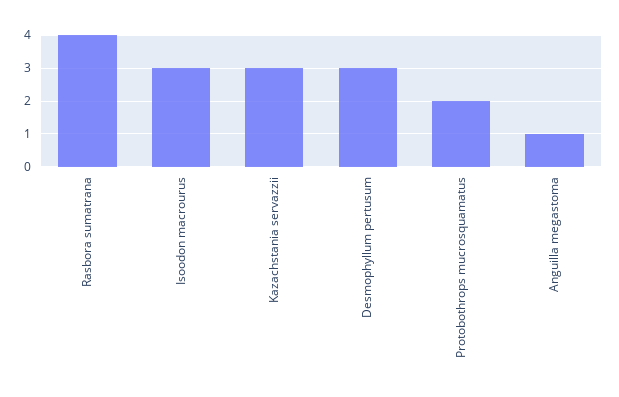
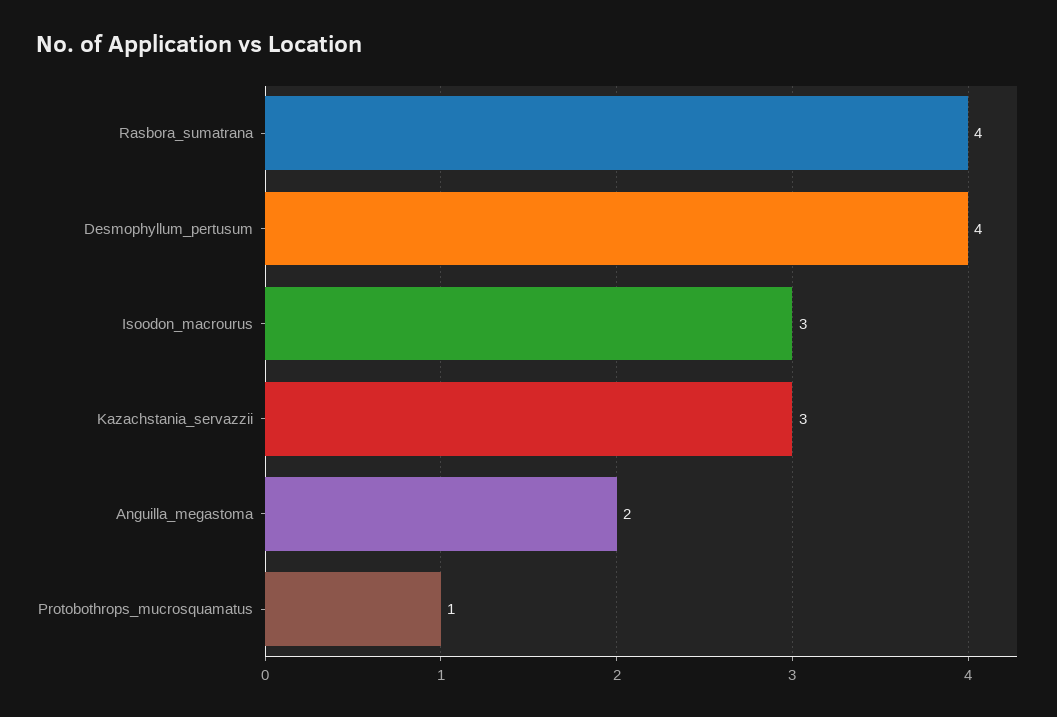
  {
    "Rasbora sumatrana": 4,
    "Isoodon macrourus": 3,
    "Kazachstania servazzii": 3,
-   "Desmophyllum pertusum": 3,
+   "Desmophyllum pertusum": 4,
-   "Protobothrops mucrosquamatus": 2,
+   "Protobothrops mucrosquamatus": 1,
-   "Anguilla megastoma": 1
+   "Anguilla megastoma": 2
  }

